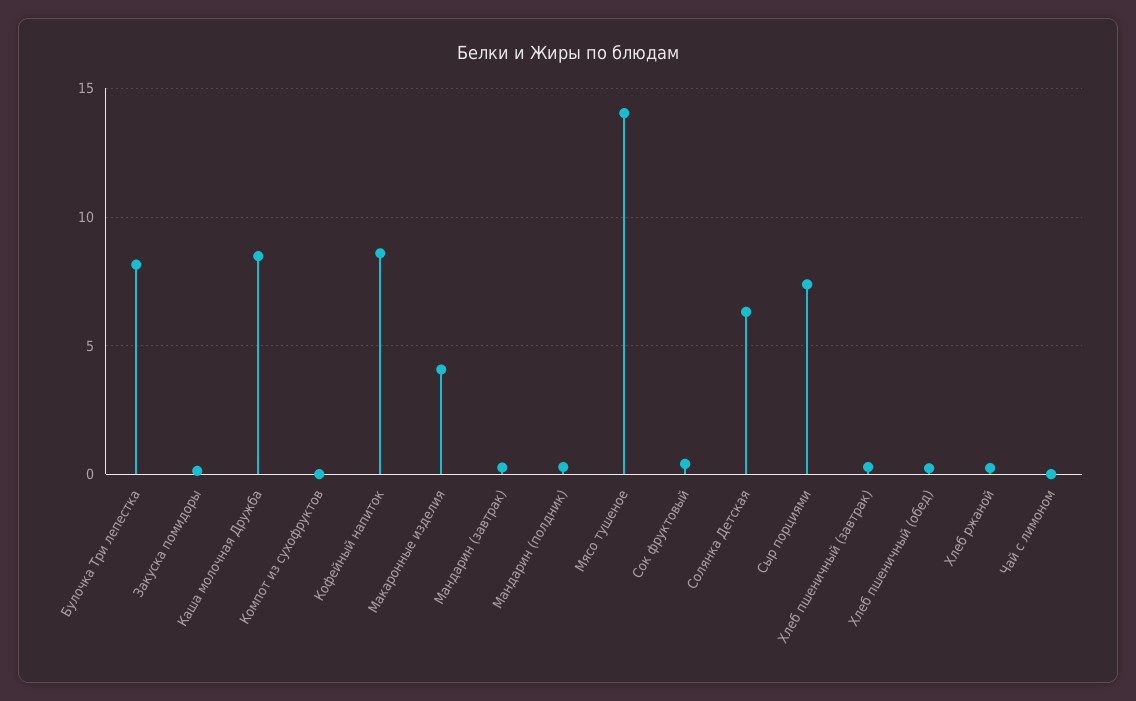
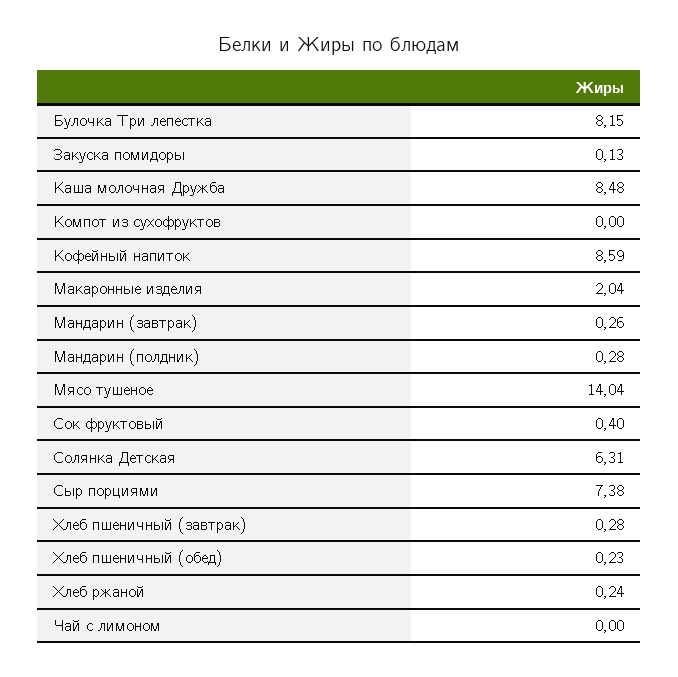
  {
    "Булочка Три лепестка": 8.15,
    "Закуска помидоры": 0.13,
    "Каша молочная Дружба": 8.48,
    "Компот из сухофруктов": 0,
    "Кофейный напиток": 8.59,
-   "Макаронные изделия": 4,
+   "Макаронные изделия": 2.04,
    "Мандарин (завтрак)": 0.26,
    "Мандарин (полдник)": 0.28,
    "Мясо тушеное": 14.04,
    "Сок фруктовый": 0.4,
    "Солянка Детская": 6.31,
    "Сыр порциями": 7.38,
    "Хлеб пшеничный (завтрак)": 0.28,
    "Хлеб пшеничный (обед)": 0.23,
    "Хлеб ржаной": 0.24,
    "Чай с лимоном": 0
  }

